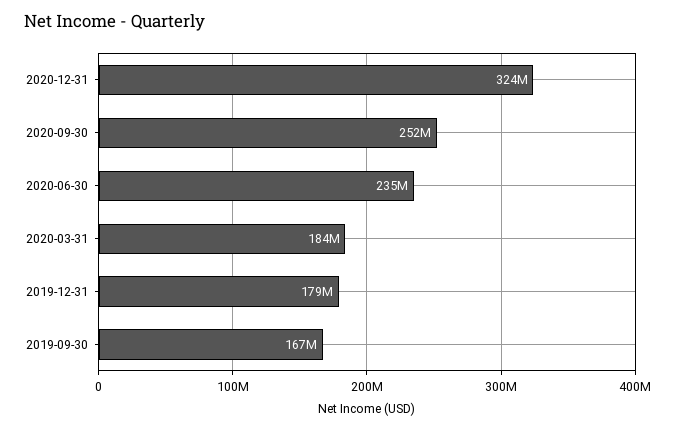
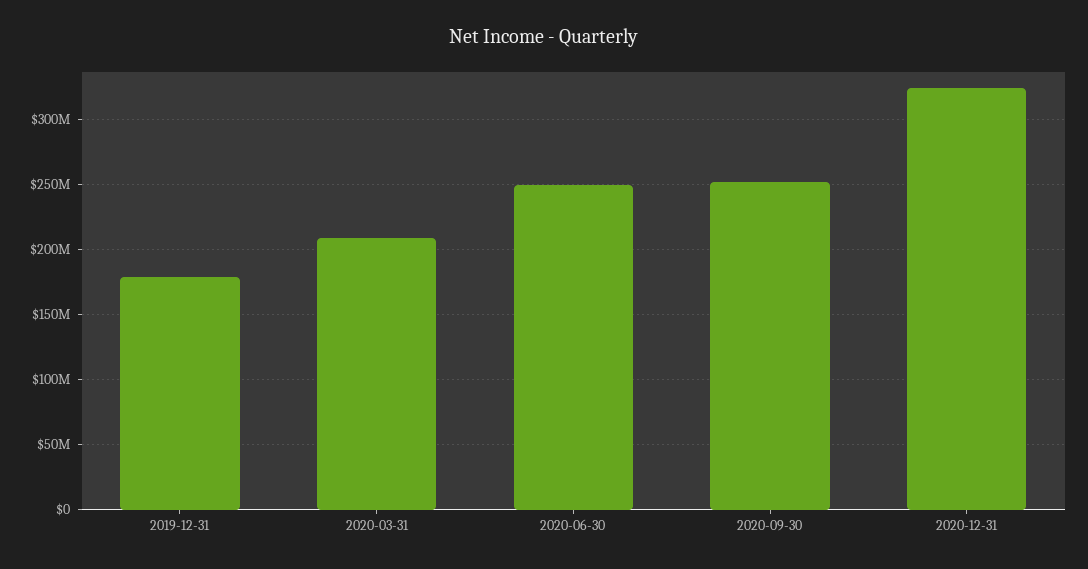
  {
    "2020-12-31": 324000000,
    "2020-09-30": 252000000,
-   "2020-06-30": 235000000,
+   "2020-06-30": 250000000,
-   "2020-03-31": 184000000,
+   "2020-03-31": 210000000,
-   "2019-12-31": 179000000,
+   "2019-12-31": 179000000
-   "2019-09-30": 167000000
  }

